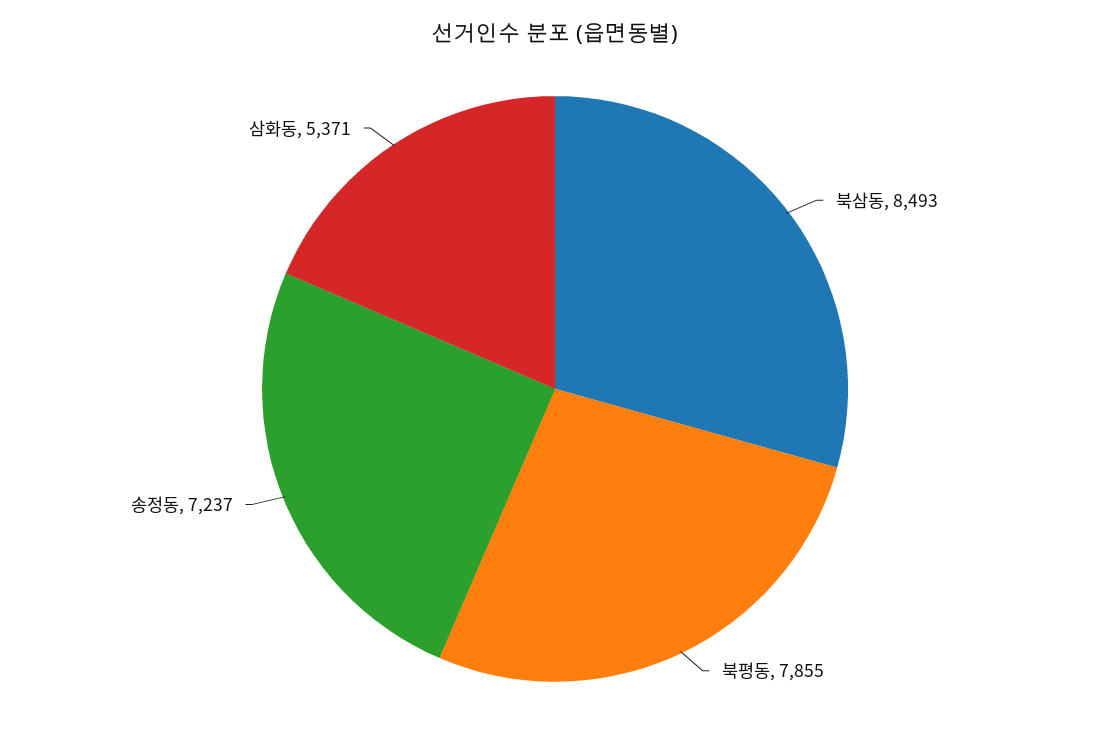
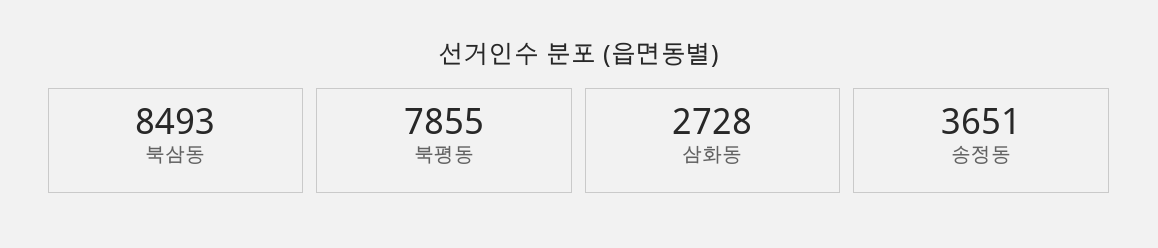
  {
    "북삼동": 8493,
    "북평동": 7855,
-   "송정동": 7237,
+   "송정동": 3651,
-   "삼화동": 5371
+   "삼화동": 2728
  }

